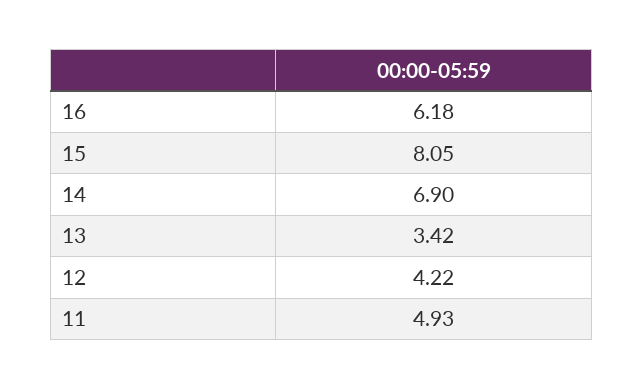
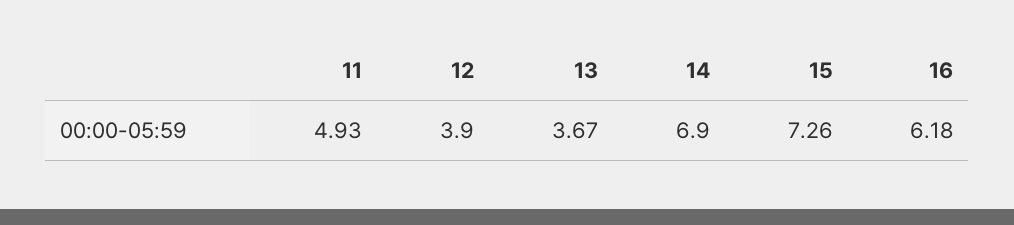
  {
    "16": 6.18,
-   "15": 8.05,
+   "15": 7.26,
    "14": 6.9,
-   "13": 3.42,
+   "13": 3.67,
-   "12": 4.22,
+   "12": 3.9,
    "11": 4.93
  }

